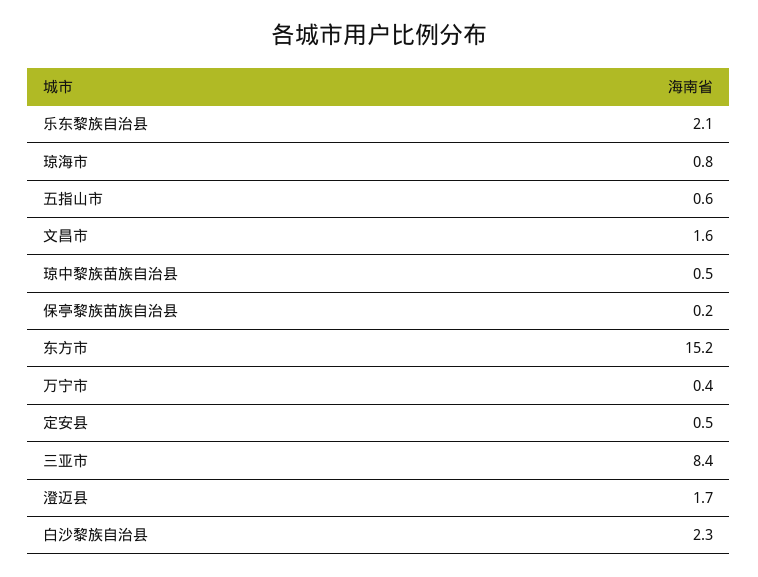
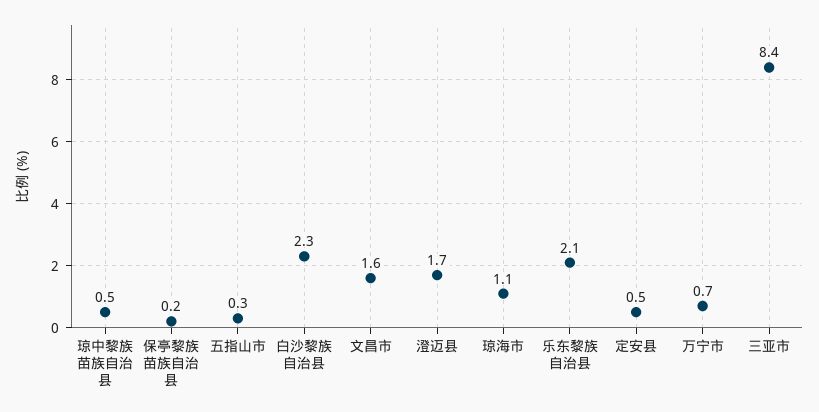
  {
    "乐东黎族自治县": 2.1,
-   "琼海市": 0.8,
+   "琼海市": 1.1,
-   "五指山市": 0.6,
+   "五指山市": 0.3,
    "文昌市": 1.6,
    "琼中黎族苗族自治县": 0.5,
    "保亭黎族苗族自治县": 0.2,
-   "东方市": 15.2,
-   "万宁市": 0.4,
+   "万宁市": 0.7,
    "定安县": 0.5,
    "三亚市": 8.4,
    "澄迈县": 1.7,
    "白沙黎族自治县": 2.3
  }

